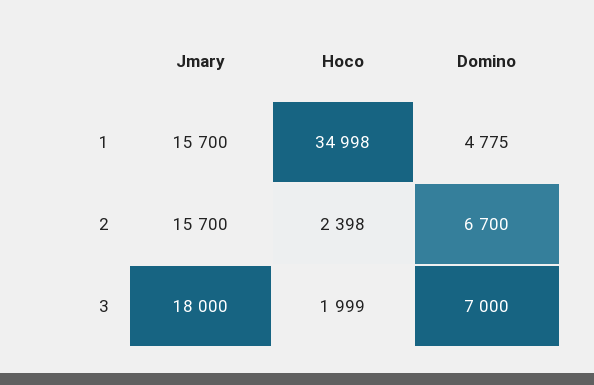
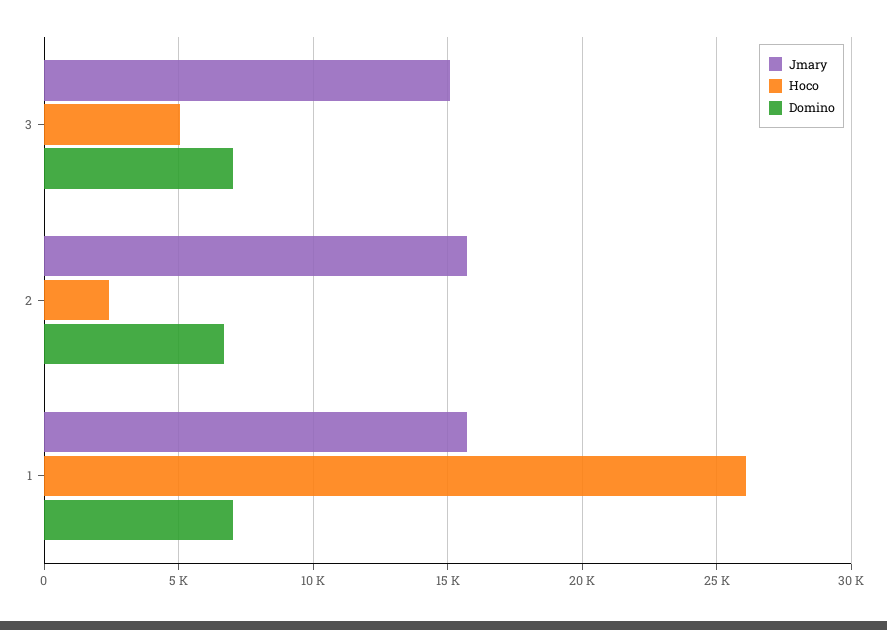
  {
    "Jmary": {
      "1": 15700,
      "2": 15700,
-     "3": 18000
+     "3": 15000
    },
    "Hoco": {
-     "1": 34998,
+     "1": 26000,
      "2": 2398,
-     "3": 1999
+     "3": 5000
    },
    "Domino": {
-     "1": 4775,
+     "1": 7000,
      "2": 6700,
      "3": 7000
    }
  }

